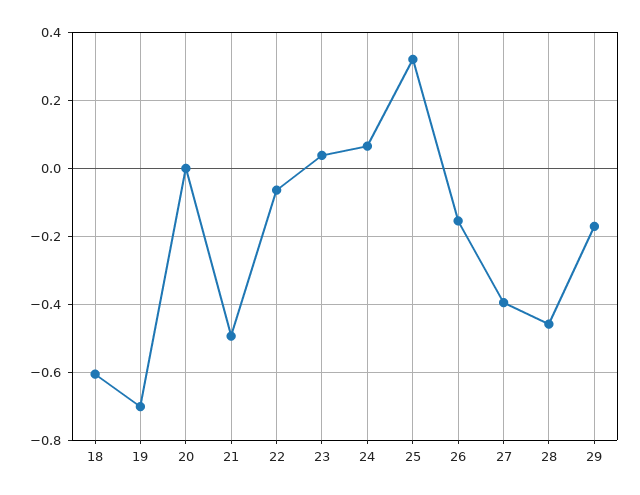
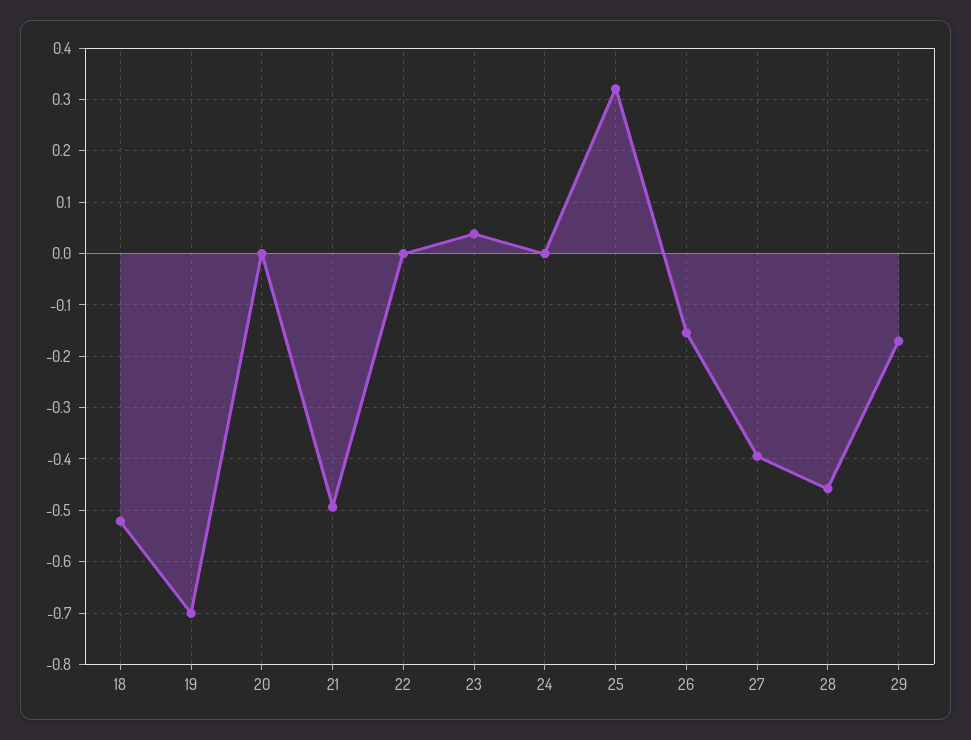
  {
-   "18": -0.6,
+   "18": -0.52,
    "19": -0.7,
    "20": 0,
    "21": -0.5,
-   "22": -0.06,
+   "22": 0,
    "23": 0.04,
-   "24": 0.06,
+   "24": 0,
    "25": 0.32,
    "26": -0.16,
    "27": -0.4,
    "28": -0.46,
    "29": -0.18
  }

